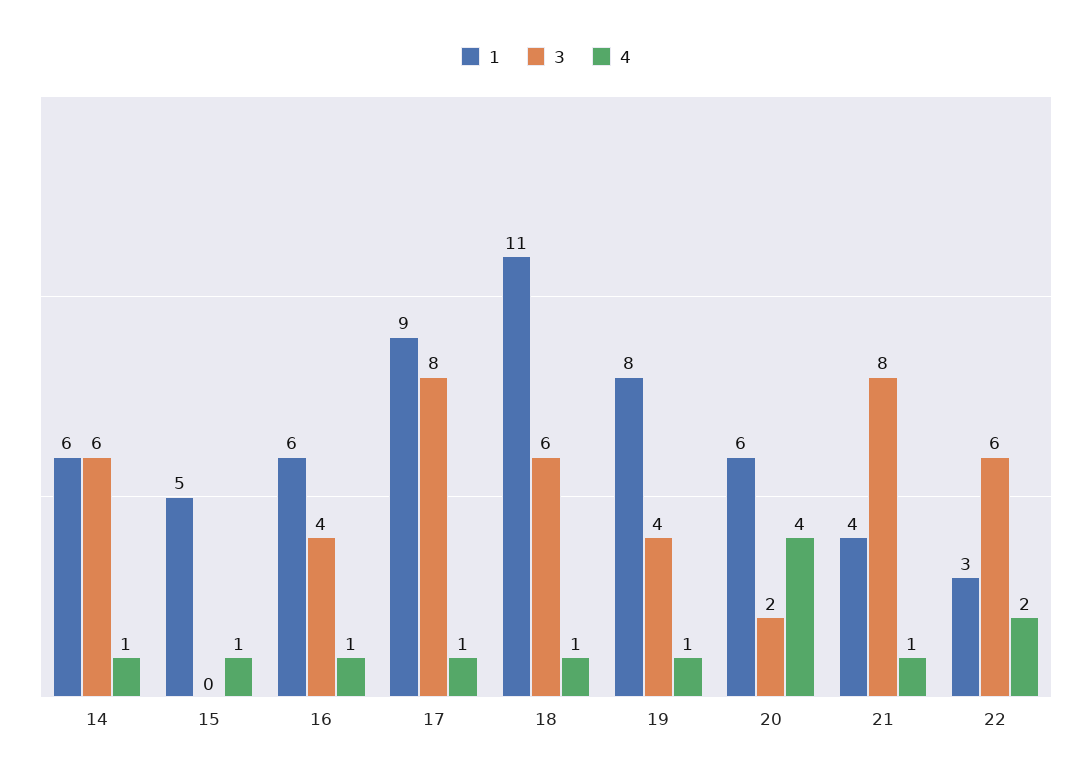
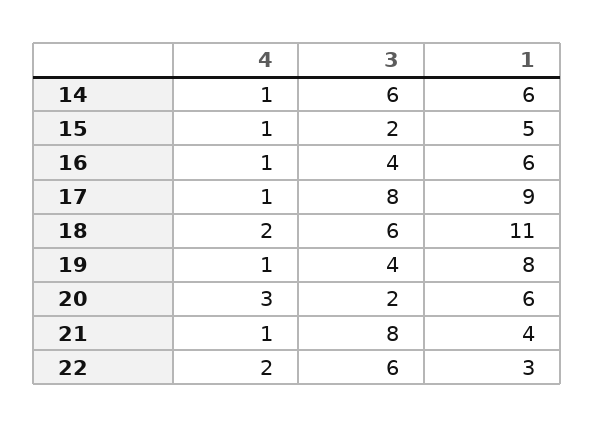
  {
    "1": {
      "14": 6,
      "15": 5,
      "16": 6,
      "17": 9,
      "18": 11,
      "19": 8,
      "20": 6,
      "21": 4,
      "22": 3
    },
    "3": {
      "14": 6,
-     "15": 0,
+     "15": 2,
      "16": 4,
      "17": 8,
      "18": 6,
      "19": 4,
      "20": 2,
      "21": 8,
      "22": 6
    },
    "4": {
      "14": 1,
      "15": 1,
      "16": 1,
      "17": 1,
-     "18": 1,
+     "18": 2,
      "19": 1,
-     "20": 4,
+     "20": 3,
      "21": 1,
      "22": 2
    }
  }

